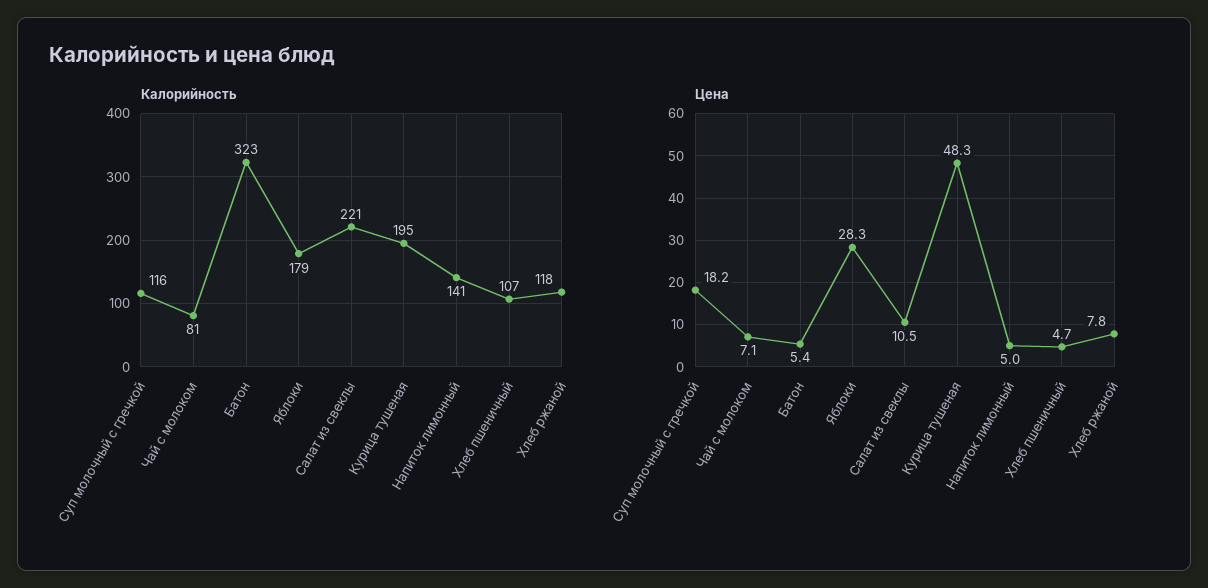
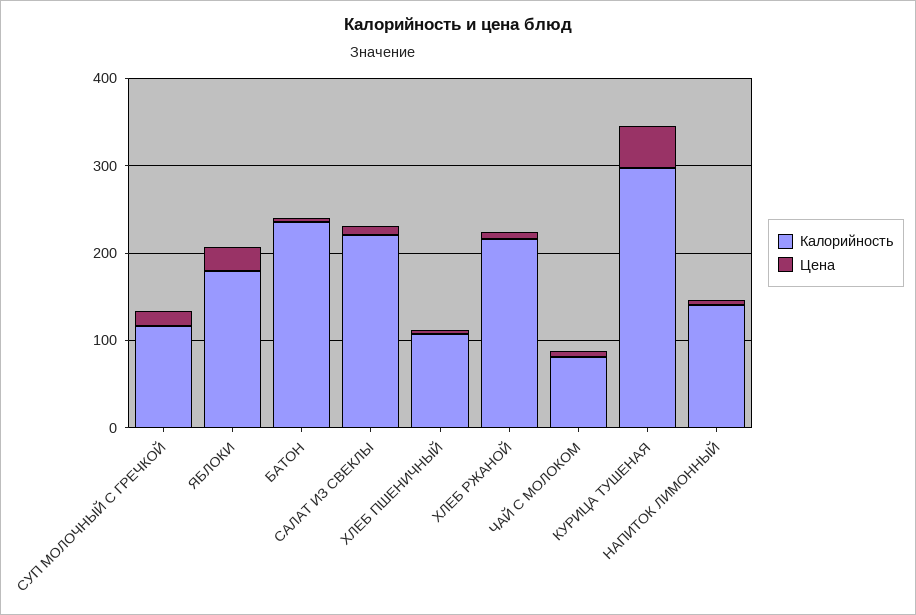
  {
    "Калорийность": {
      "Суп молочный с гречкой": 116,
      "Чай с молоком": 81,
-     "Батон": 323,
+     "Батон": 240,
      "Яблоки": 179,
      "Салат из свеклы": 221,
-     "Курица тушеная": 195,
+     "Курица тушеная": 300,
      "Напиток лимонный": 141,
      "Хлеб пшеничный": 107,
-     "Хлеб ржаной": 118
+     "Хлеб ржаной": 220
    },
    "Цена": {
      "Суп молочный с гречкой": 18.2,
      "Чай с молоком": 7.1,
      "Батон": 5.4,
      "Яблоки": 28.3,
      "Салат из свеклы": 10.5,
      "Курица тушеная": 48.3,
      "Напиток лимонный": 5,
      "Хлеб пшеничный": 4.7,
      "Хлеб ржаной": 7.8
    }
  }

